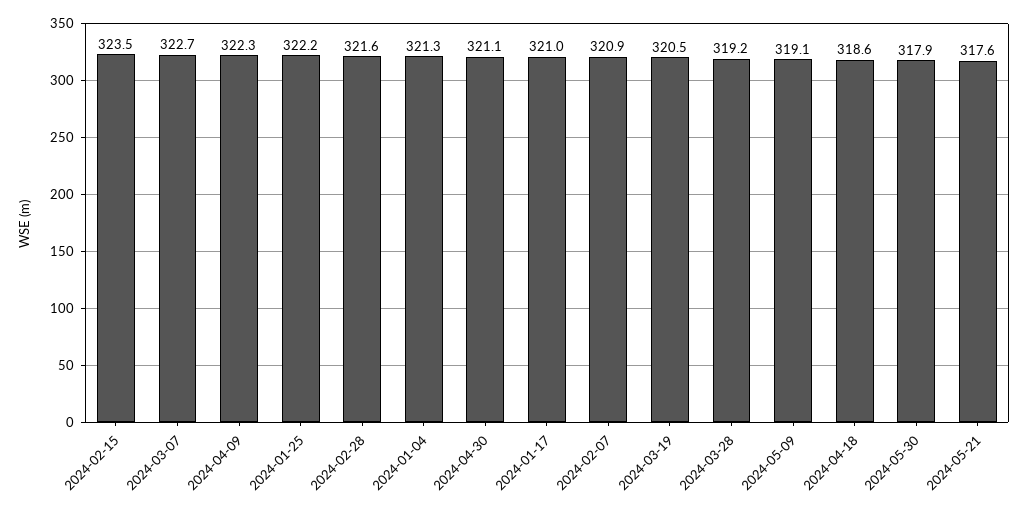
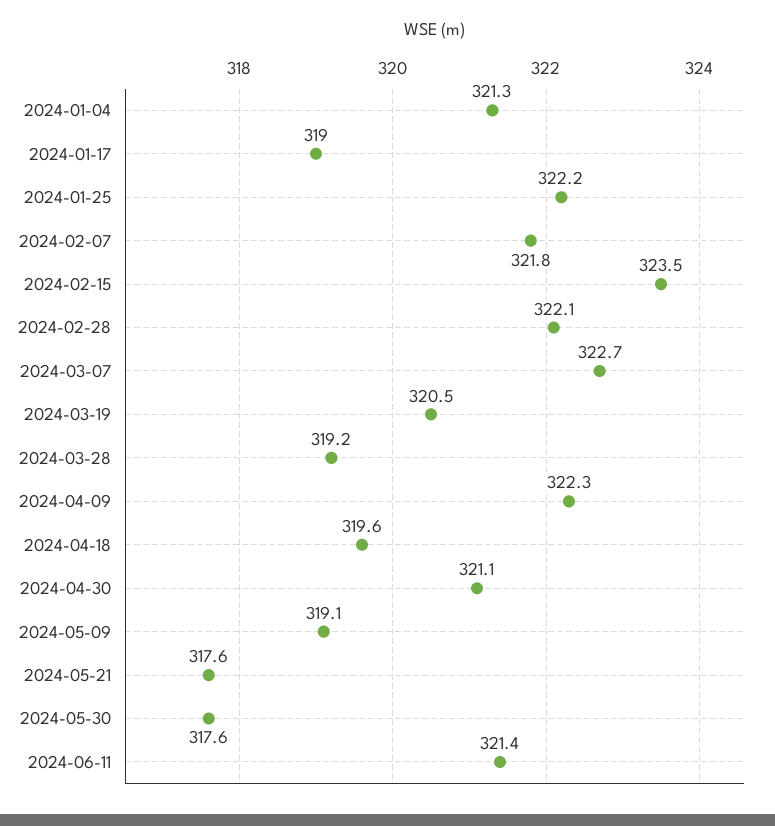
  {
    "2024-02-15": 323.5,
    "2024-03-07": 322.7,
    "2024-04-09": 322.3,
    "2024-01-25": 322.2,
-   "2024-02-28": 321.6,
+   "2024-02-28": 322.1,
    "2024-01-04": 321.3,
    "2024-04-30": 321.1,
-   "2024-01-17": 321,
+   "2024-01-17": 319,
-   "2024-02-07": 320.9,
+   "2024-02-07": 321.8,
    "2024-03-19": 320.5,
    "2024-03-28": 319.2,
    "2024-05-09": 319.1,
-   "2024-04-18": 318.6,
+   "2024-04-18": 319.6,
-   "2024-05-30": 317.9,
+   "2024-05-30": 317.6,
-   "2024-05-21": 317.6
+   "2024-05-21": 317.6,
+   "2024-06-11": 321.4
  }

